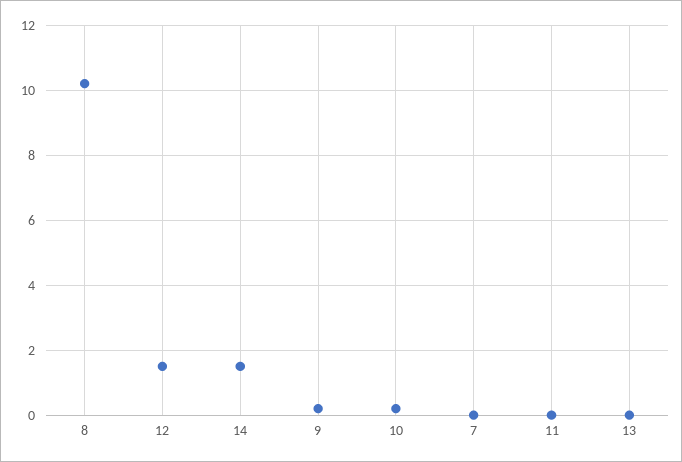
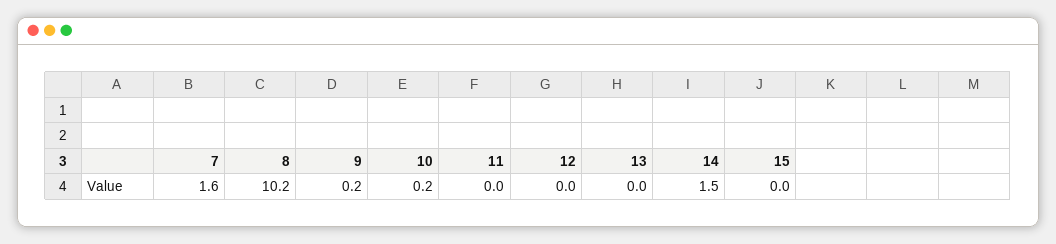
  {
    "8": 10.2,
-   "12": 1.5,
+   "12": 0,
    "14": 1.5,
    "9": 0.2,
    "10": 0.2,
-   "7": 0,
+   "7": 1.6,
    "11": 0,
-   "13": 0
+   "13": 0,
+   "15": 0
  }

